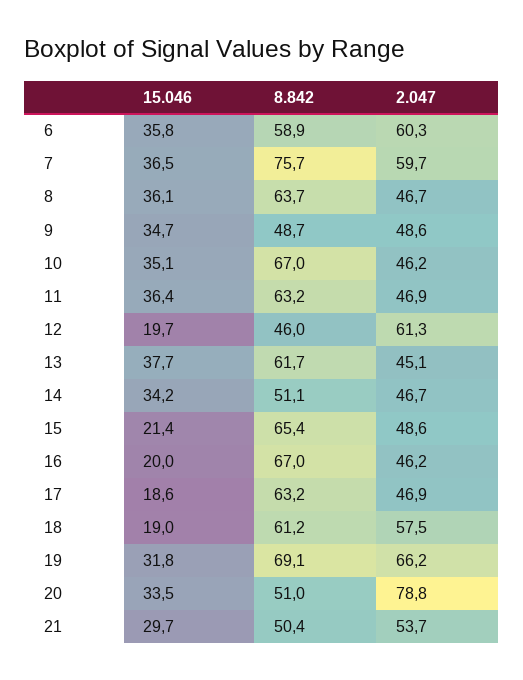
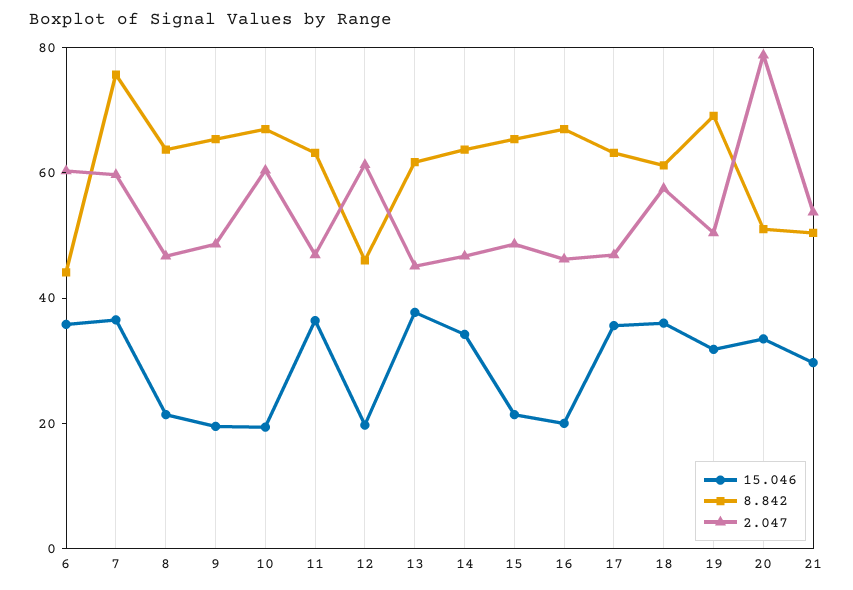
  {
    "15.046": {
      "6": 35.8,
      "7": 36.5,
-     "8": 36.1,
+     "8": 20,
-     "9": 34.7,
+     "9": 20,
-     "10": 35.1,
+     "10": 20,
      "11": 36.4,
      "12": 19.7,
      "13": 37.7,
      "14": 34.2,
      "15": 21.4,
      "16": 20,
-     "17": 18.6,
+     "17": 35,
-     "18": 19,
+     "18": 35,
      "19": 31.8,
      "20": 33.5,
      "21": 29.7
    },
    "8.842": {
-     "6": 58.9,
+     "6": 45,
      "7": 75.7,
      "8": 63.7,
-     "9": 48.7,
+     "9": 65,
      "10": 67,
      "11": 63.2,
      "12": 46,
      "13": 61.7,
-     "14": 51.1,
+     "14": 65,
      "15": 65.4,
      "16": 67,
      "17": 63.2,
      "18": 61.2,
      "19": 69.1,
      "20": 51,
      "21": 50.4
    },
    "2.047": {
      "6": 60.3,
      "7": 59.7,
      "8": 46.7,
      "9": 48.6,
-     "10": 46.2,
+     "10": 60,
      "11": 46.9,
      "12": 61.3,
      "13": 45.1,
      "14": 46.7,
      "15": 48.6,
      "16": 46.2,
      "17": 46.9,
      "18": 57.5,
-     "19": 66.2,
+     "19": 50,
      "20": 78.8,
      "21": 53.7
    }
  }

